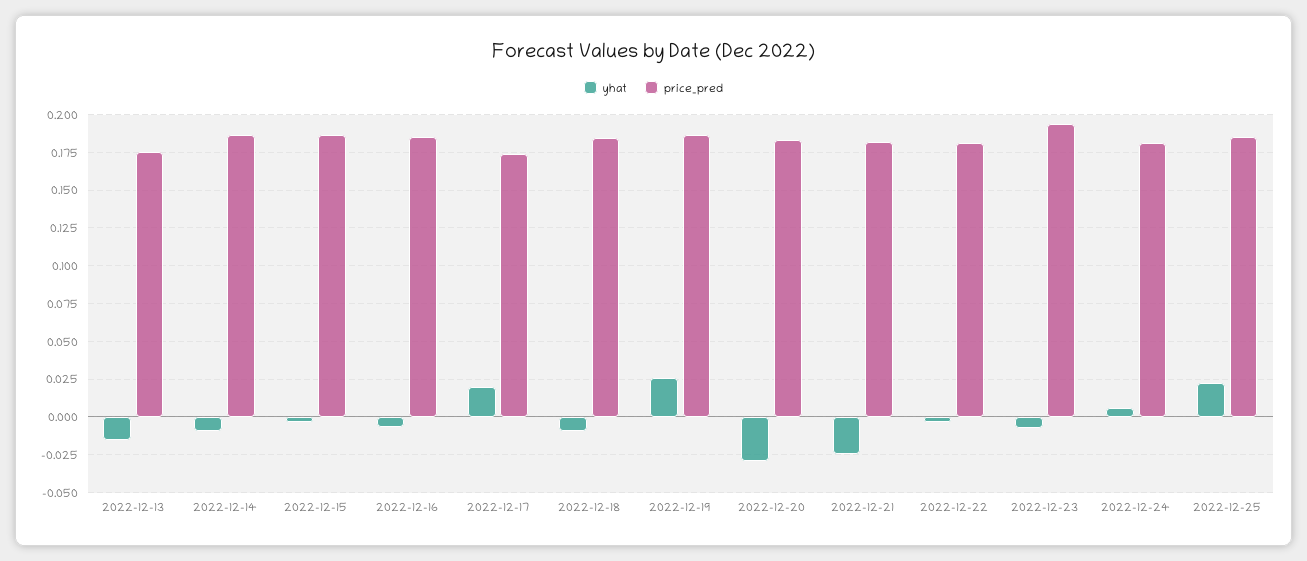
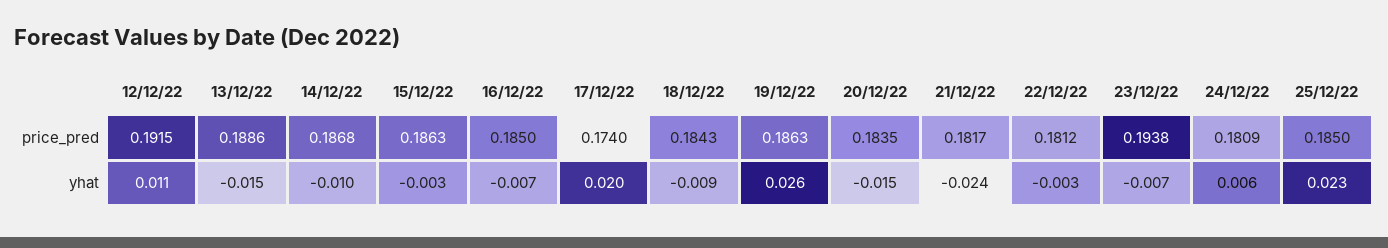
  {
    "yhat": {
      "2022-12-13": -0.015,
      "2022-12-14": -0.01,
      "2022-12-15": -0.003,
      "2022-12-16": -0.007,
      "2022-12-17": 0.02,
      "2022-12-18": -0.009,
      "2022-12-19": 0.026,
-     "2022-12-20": -0.03,
+     "2022-12-20": -0.015,
      "2022-12-21": -0.024,
      "2022-12-22": -0.003,
      "2022-12-23": -0.007,
      "2022-12-24": 0.006,
-     "2022-12-25": 0.023
+     "2022-12-25": 0.023,
+     "12/12/22": 0.011
    },
    "price_pred": {
-     "2022-12-13": 0.175,
+     "2022-12-13": 0.1886,
      "2022-12-14": 0.1868,
      "2022-12-15": 0.1863,
      "2022-12-16": 0.185,
      "2022-12-17": 0.174,
      "2022-12-18": 0.1843,
      "2022-12-19": 0.1863,
      "2022-12-20": 0.1835,
      "2022-12-21": 0.1817,
      "2022-12-22": 0.1812,
      "2022-12-23": 0.1938,
      "2022-12-24": 0.1809,
-     "2022-12-25": 0.185
+     "2022-12-25": 0.185,
+     "12/12/22": 0.1915
    }
  }

